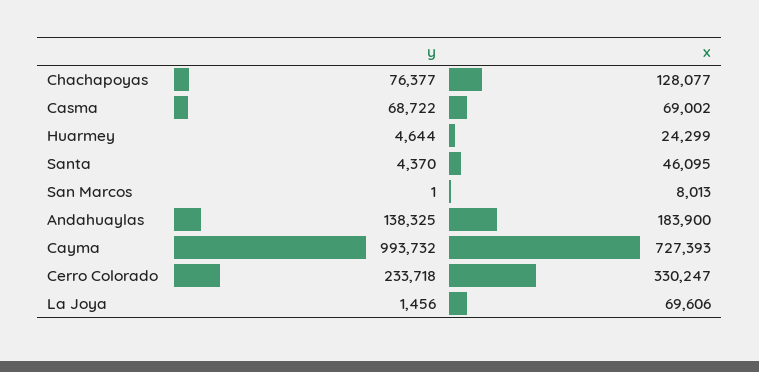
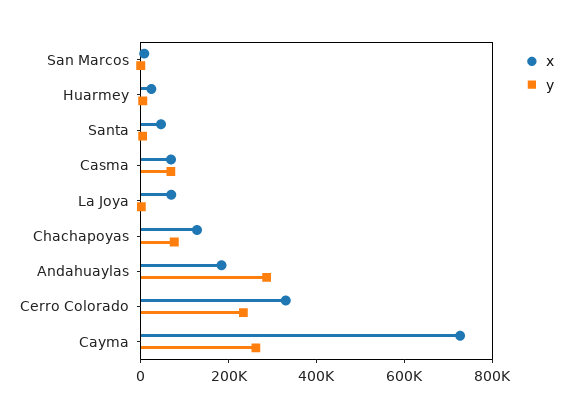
  {
    "y": {
      "Chachapoyas": 76377,
      "Casma": 68722,
      "Huarmey": 4644,
      "Santa": 4370,
      "San Marcos": 1,
-     "Andahuaylas": 138325,
+     "Andahuaylas": 300000,
-     "Cayma": 993732,
+     "Cayma": 250000,
      "Cerro Colorado": 233718,
      "La Joya": 1456
    },
    "x": {
      "Chachapoyas": 128077,
      "Casma": 69002,
      "Huarmey": 24299,
      "Santa": 46095,
      "San Marcos": 8013,
      "Andahuaylas": 183900,
      "Cayma": 727393,
      "Cerro Colorado": 330247,
      "La Joya": 69606
    }
  }

